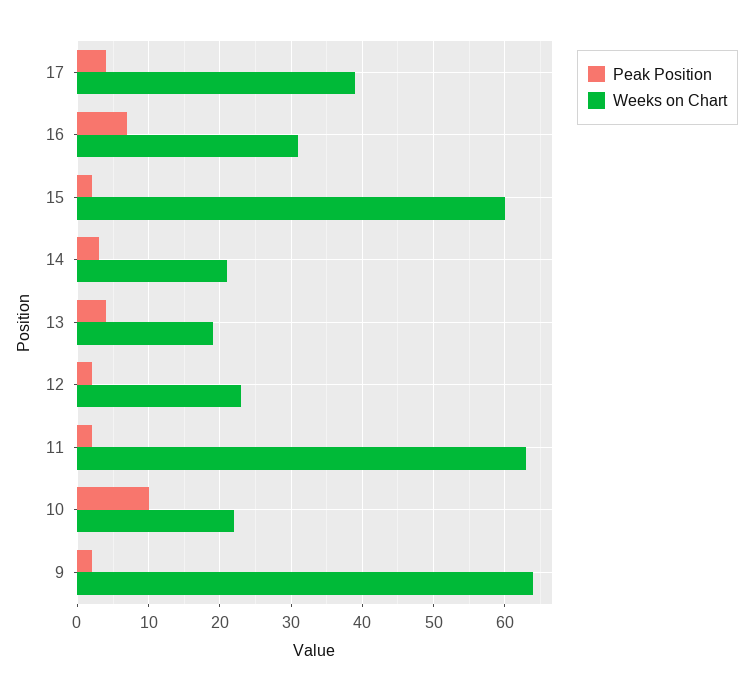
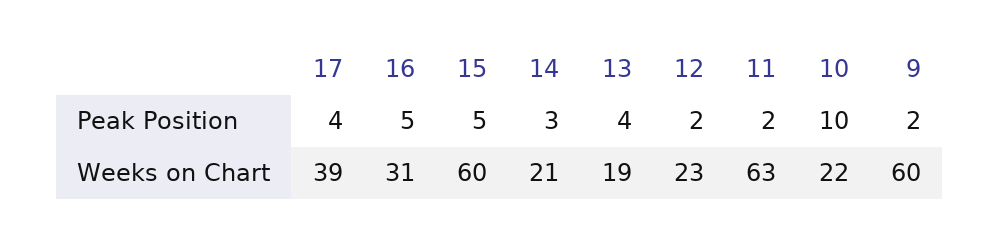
  {
    "Peak Position": {
      "17": 4,
-     "16": 7,
+     "16": 5,
-     "15": 2,
+     "15": 5,
      "14": 3,
      "13": 4,
      "12": 2,
      "11": 2,
      "10": 10,
      "9": 2
    },
    "Weeks on Chart": {
      "17": 39,
      "16": 31,
      "15": 60,
      "14": 21,
      "13": 19,
      "12": 23,
      "11": 63,
      "10": 22,
-     "9": 64
+     "9": 60
    }
  }

